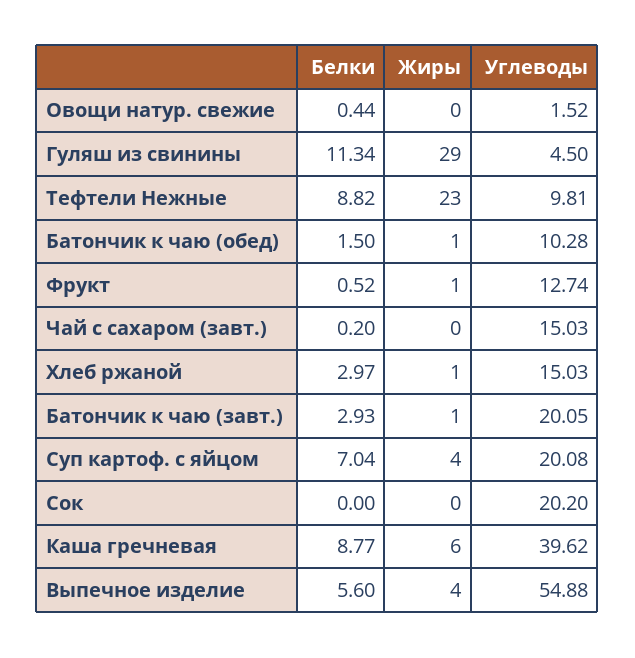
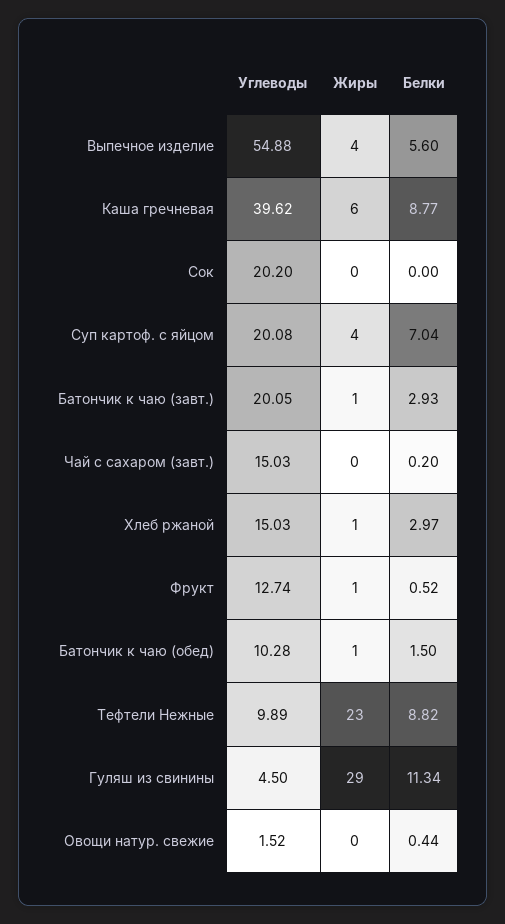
  {
    "Белки": {
      "Овощи натур. свежие": 0.44,
      "Гуляш из свинины": 11.34,
      "Тефтели Нежные": 8.82,
      "Батончик к чаю (обед)": 1.5,
      "Фрукт": 0.52,
      "Чай с сахаром (завт.)": 0.2,
      "Хлеб ржаной": 2.97,
      "Батончик к чаю (завт.)": 2.93,
      "Суп картоф. с яйцом": 7.04,
      "Сок": 0,
      "Каша гречневая": 8.77,
      "Выпечное изделие": 5.6
    },
    "Жиры": {
      "Овощи натур. свежие": 0,
      "Гуляш из свинины": 29,
      "Тефтели Нежные": 23,
      "Батончик к чаю (обед)": 1,
      "Фрукт": 1,
      "Чай с сахаром (завт.)": 0,
      "Хлеб ржаной": 1,
      "Батончик к чаю (завт.)": 1,
      "Суп картоф. с яйцом": 4,
      "Сок": 0,
      "Каша гречневая": 6,
      "Выпечное изделие": 4
    },
    "Углеводы": {
      "Овощи натур. свежие": 1.52,
      "Гуляш из свинины": 4.5,
-     "Тефтели Нежные": 9.81,
+     "Тефтели Нежные": 9.89,
      "Батончик к чаю (обед)": 10.28,
      "Фрукт": 12.74,
      "Чай с сахаром (завт.)": 15.03,
      "Хлеб ржаной": 15.03,
      "Батончик к чаю (завт.)": 20.05,
      "Суп картоф. с яйцом": 20.08,
      "Сок": 20.2,
      "Каша гречневая": 39.62,
      "Выпечное изделие": 54.88
    }
  }

